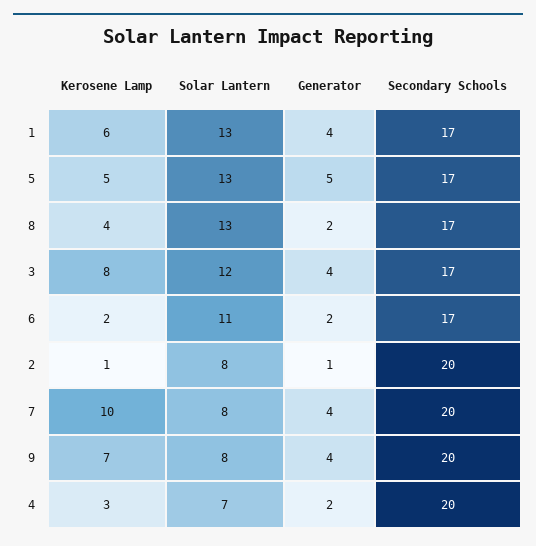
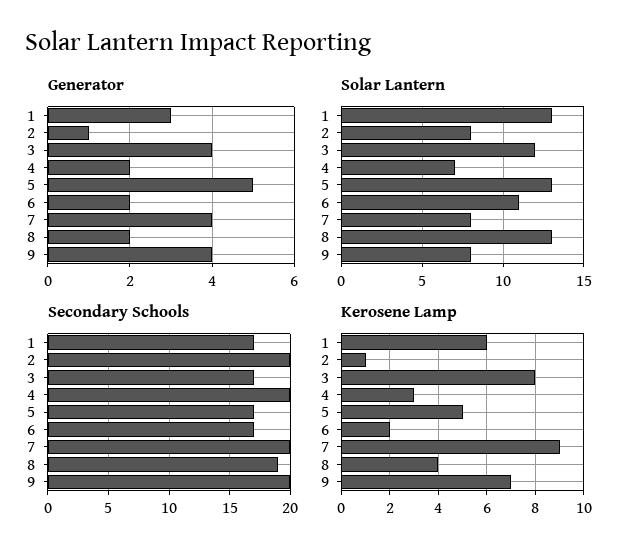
  {
    "Kerosene Lamp": {
      "1": 6,
      "5": 5,
      "8": 4,
      "3": 8,
      "6": 2,
      "2": 1,
-     "7": 10,
+     "7": 9,
      "9": 7,
      "4": 3
    },
    "Solar Lantern": {
      "1": 13,
      "5": 13,
      "8": 13,
      "3": 12,
      "6": 11,
      "2": 8,
      "7": 8,
      "9": 8,
      "4": 7
    },
    "Generator": {
-     "1": 4,
+     "1": 3,
      "5": 5,
      "8": 2,
      "3": 4,
      "6": 2,
      "2": 1,
      "7": 4,
      "9": 4,
      "4": 2
    },
    "Secondary Schools": {
      "1": 17,
      "5": 17,
-     "8": 17,
+     "8": 19,
      "3": 17,
      "6": 17,
      "2": 20,
      "7": 20,
      "9": 20,
      "4": 20
    }
  }

